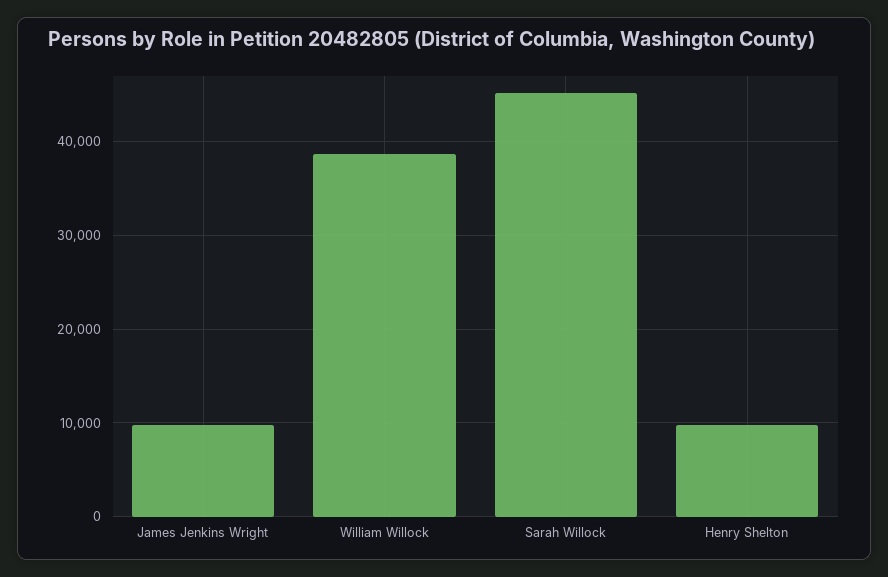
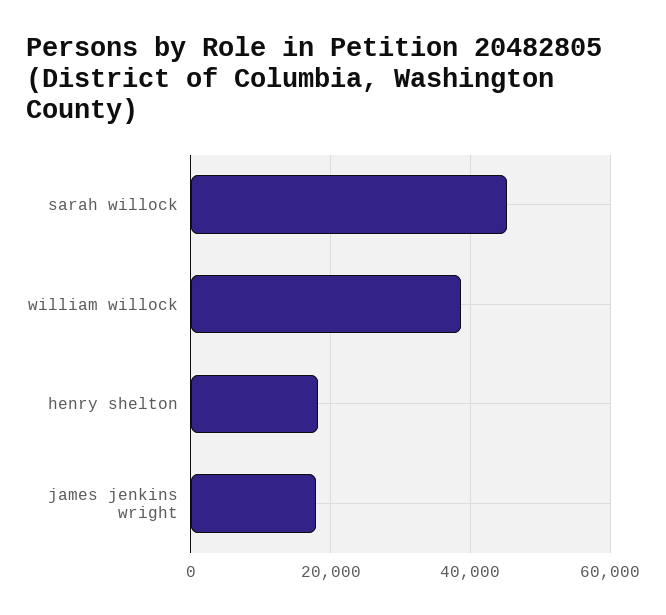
  {
-   "James Jenkins Wright": 10000,
+   "James Jenkins Wright": 18000,
    "William Willock": 39000,
    "Sarah Willock": 45000,
-   "Henry Shelton": 10000
+   "Henry Shelton": 18000
  }

